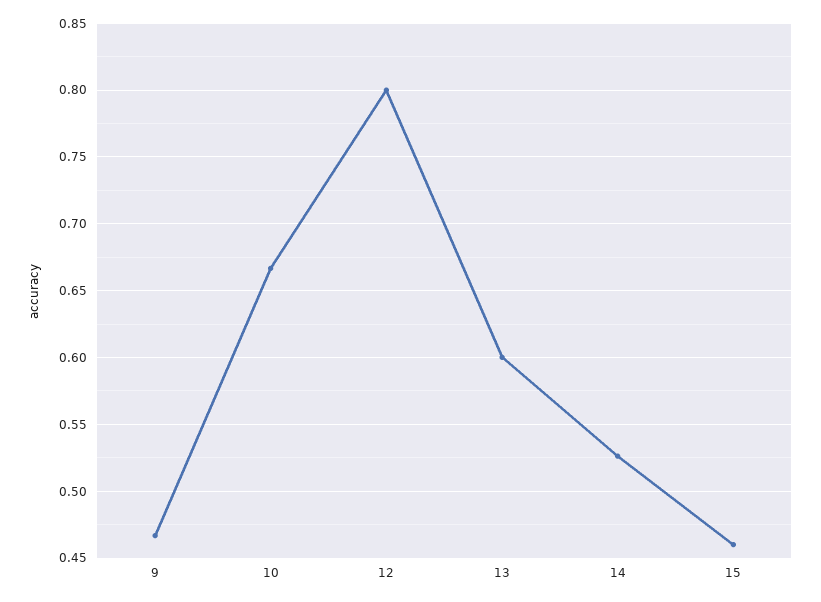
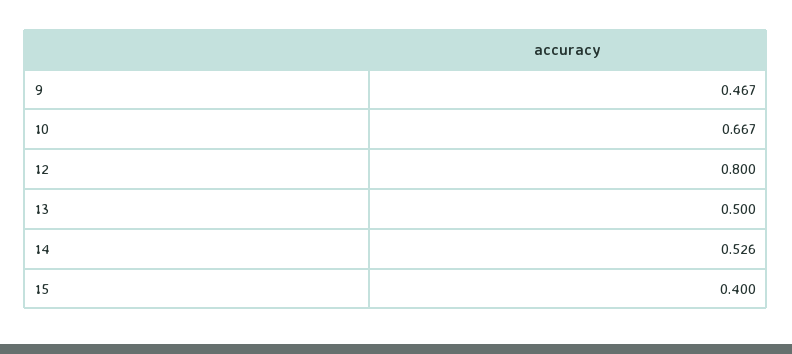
  {
    "9": 0.467,
    "10": 0.667,
    "12": 0.8,
-   "13": 0.6,
+   "13": 0.5,
    "14": 0.526,
-   "15": 0.46
+   "15": 0.4
  }

